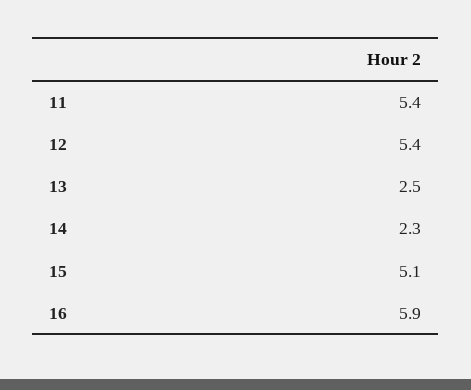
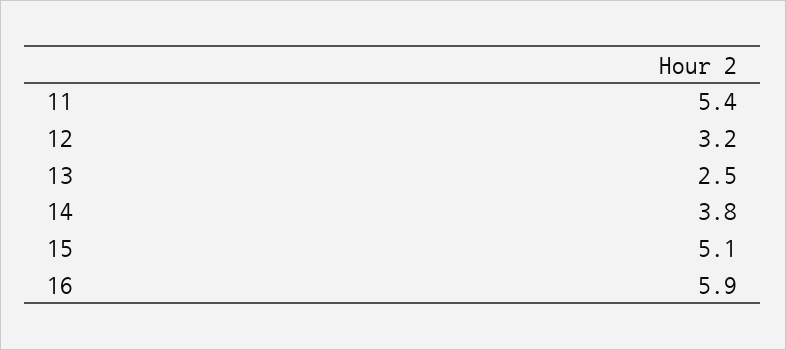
  {
    "11": 5.4,
-   "12": 5.4,
+   "12": 3.2,
    "13": 2.5,
-   "14": 2.3,
+   "14": 3.8,
    "15": 5.1,
    "16": 5.9
  }

